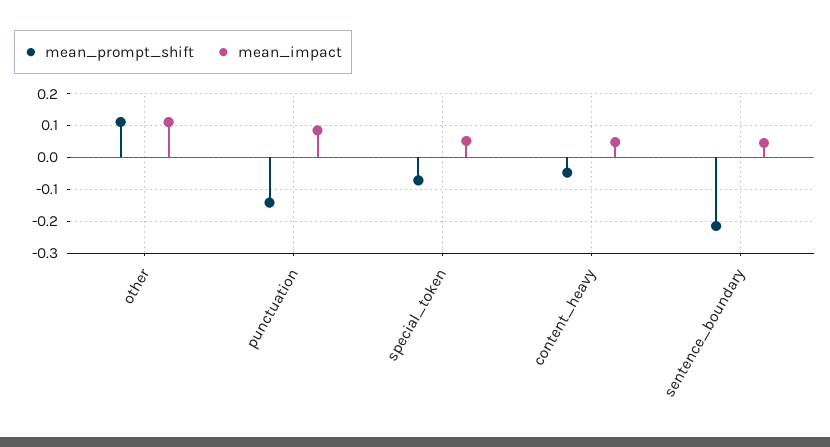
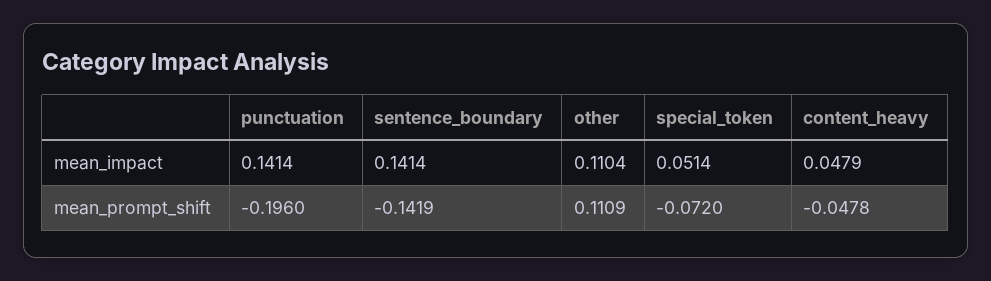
  {
    "mean_prompt_shift": {
      "other": 0.1109,
-     "punctuation": -0.14,
+     "punctuation": -0.196,
      "special_token": -0.072,
      "content_heavy": -0.0478,
-     "sentence_boundary": -0.22
+     "sentence_boundary": -0.1419
    },
    "mean_impact": {
      "other": 0.1104,
-     "punctuation": 0.08,
+     "punctuation": 0.1414,
      "special_token": 0.0514,
      "content_heavy": 0.0479,
-     "sentence_boundary": 0.04
+     "sentence_boundary": 0.1414
    }
  }

